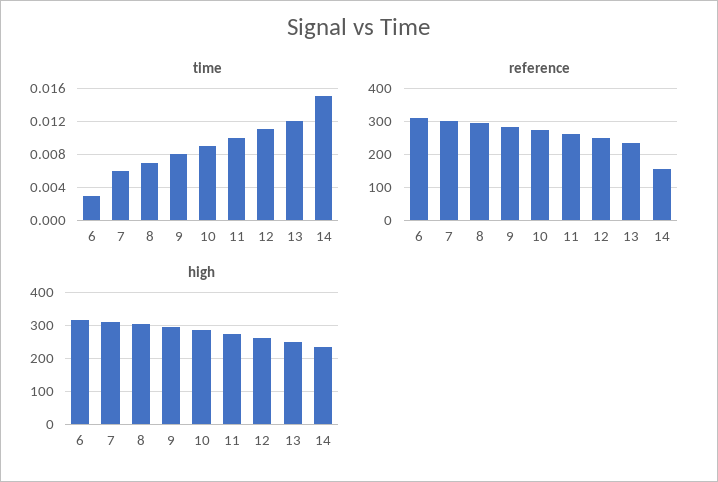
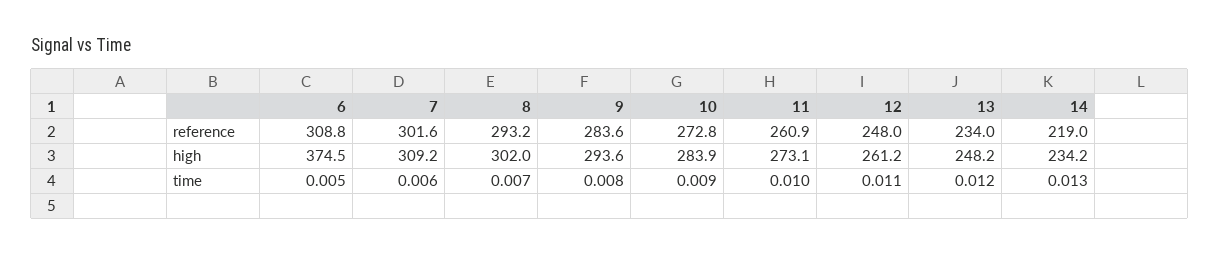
  {
    "time": {
-     "6": 0.003,
+     "6": 0.005,
      "7": 0.006,
      "8": 0.007,
      "9": 0.008,
      "10": 0.009,
      "11": 0.01,
      "12": 0.011,
      "13": 0.012,
-     "14": 0.015
+     "14": 0.013
    },
    "reference": {
      "6": 308.8,
      "7": 301.6,
      "8": 293.2,
      "9": 283.6,
      "10": 272.8,
      "11": 260.9,
      "12": 248,
      "13": 234,
-     "14": 160
+     "14": 219
    },
    "high": {
-     "6": 320,
+     "6": 374.5,
      "7": 309.2,
      "8": 302,
      "9": 293.6,
      "10": 283.9,
      "11": 273.1,
      "12": 261.2,
      "13": 248.2,
      "14": 234.2
    }
  }

